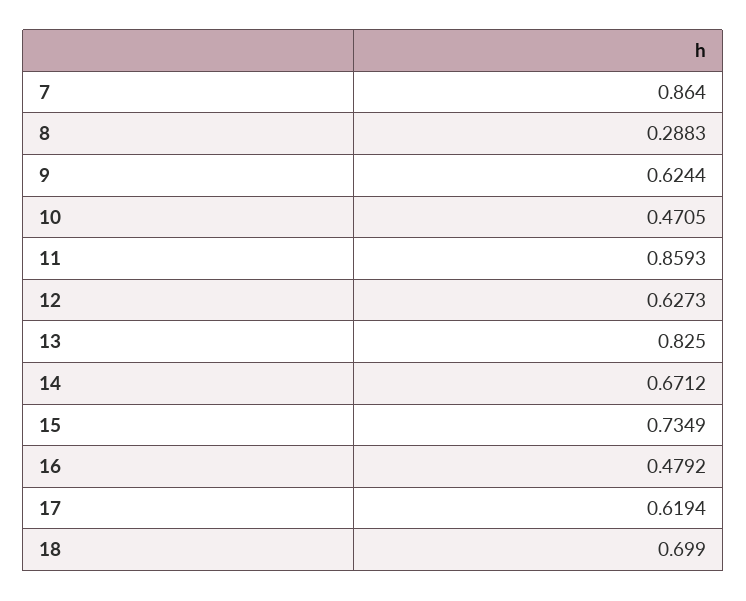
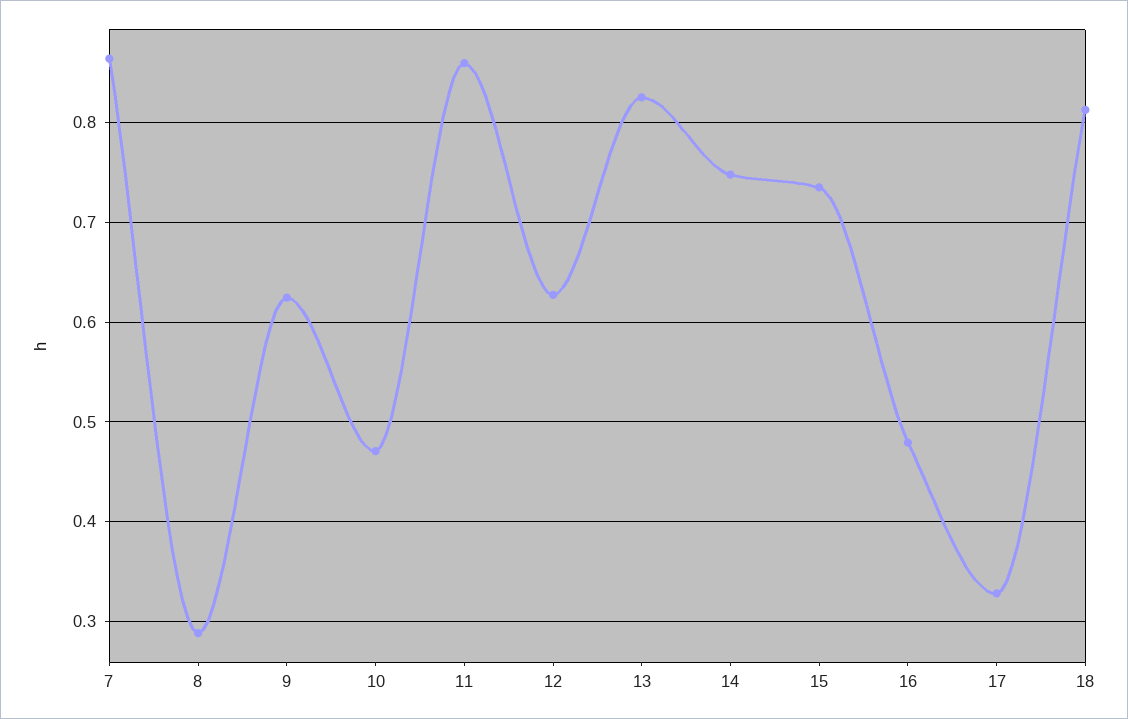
  {
    "7": 0.864,
    "8": 0.2883,
    "9": 0.6244,
    "10": 0.4705,
    "11": 0.8593,
    "12": 0.6273,
    "13": 0.825,
-   "14": 0.6712,
+   "14": 0.75,
    "15": 0.7349,
    "16": 0.4792,
-   "17": 0.6194,
+   "17": 0.33,
-   "18": 0.699
+   "18": 0.81
  }

